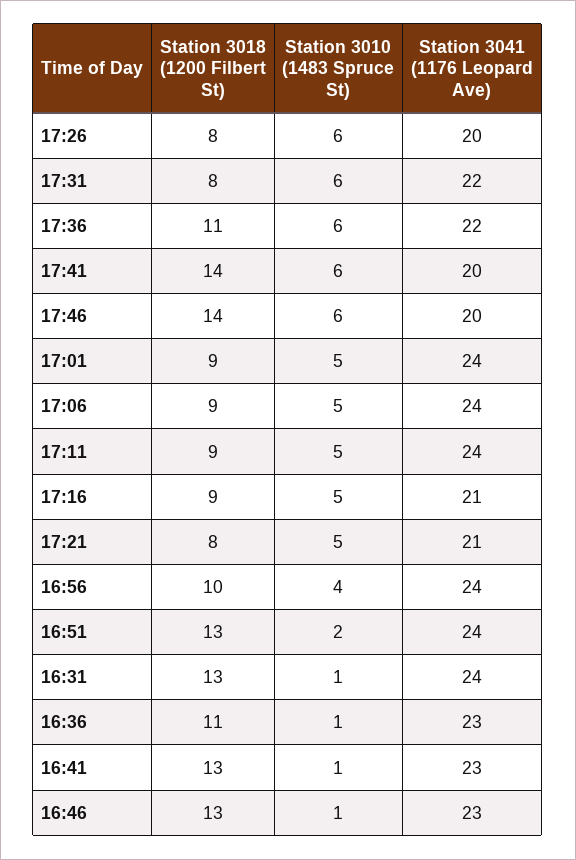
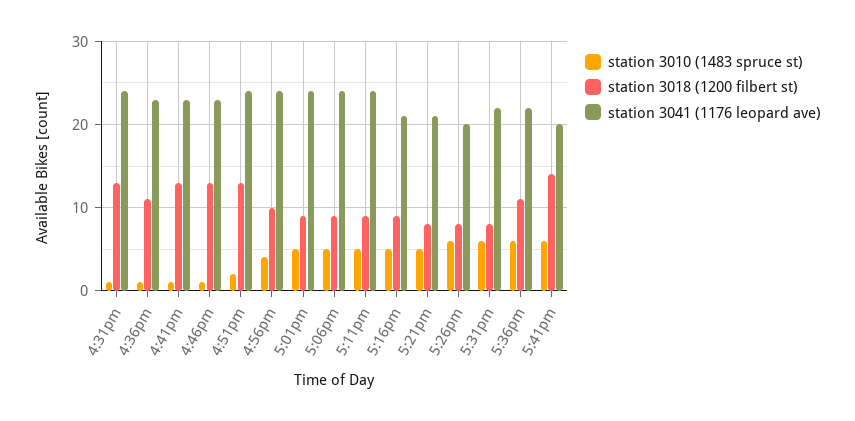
  {
    "Station 3018 (1200 Filbert St)": {
      "17:26": 8,
      "17:31": 8,
      "17:36": 11,
      "17:41": 14,
-     "17:46": 14,
      "17:01": 9,
      "17:06": 9,
      "17:11": 9,
      "17:16": 9,
      "17:21": 8,
      "16:56": 10,
      "16:51": 13,
      "16:31": 13,
      "16:36": 11,
      "16:41": 13,
      "16:46": 13
    },
    "Station 3010 (1483 Spruce St)": {
      "17:26": 6,
      "17:31": 6,
      "17:36": 6,
      "17:41": 6,
-     "17:46": 6,
      "17:01": 5,
      "17:06": 5,
      "17:11": 5,
      "17:16": 5,
      "17:21": 5,
      "16:56": 4,
      "16:51": 2,
      "16:31": 1,
      "16:36": 1,
      "16:41": 1,
      "16:46": 1
    },
    "Station 3041 (1176 Leopard Ave)": {
      "17:26": 20,
      "17:31": 22,
      "17:36": 22,
      "17:41": 20,
-     "17:46": 20,
      "17:01": 24,
      "17:06": 24,
      "17:11": 24,
      "17:16": 21,
      "17:21": 21,
      "16:56": 24,
      "16:51": 24,
      "16:31": 24,
      "16:36": 23,
      "16:41": 23,
      "16:46": 23
    }
  }

